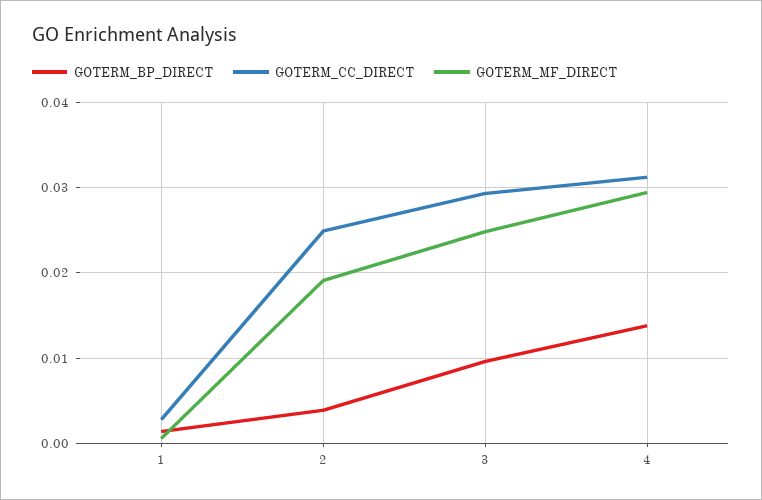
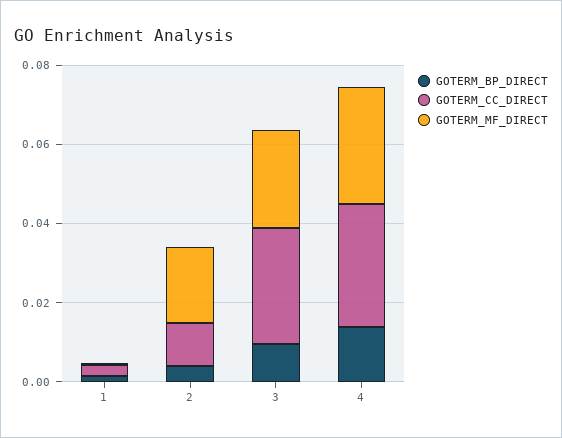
  {
    "GOTERM_BP_DIRECT": {
      "1": 0.001,
      "2": 0.004,
      "3": 0.01,
      "4": 0.014
    },
    "GOTERM_CC_DIRECT": {
      "1": 0.003,
-     "2": 0.025,
+     "2": 0.01,
      "3": 0.029,
      "4": 0.031
    },
    "GOTERM_MF_DIRECT": {
      "1": 0.001,
      "2": 0.019,
      "3": 0.025,
      "4": 0.029
    }
  }

